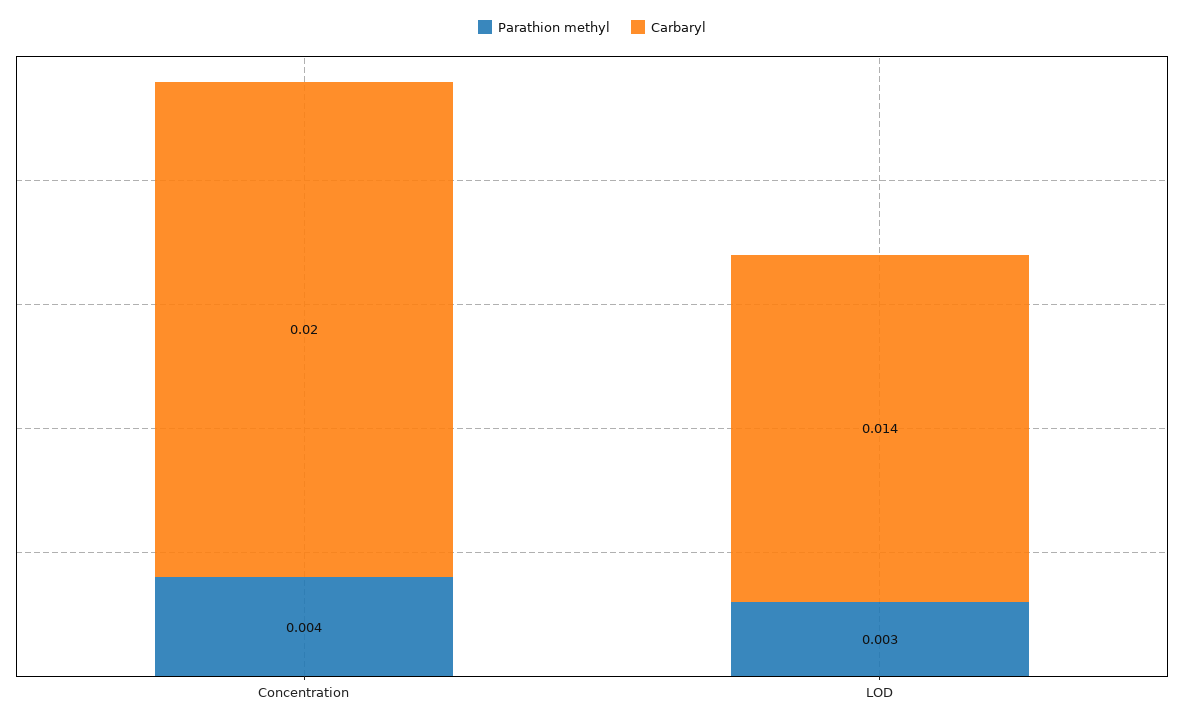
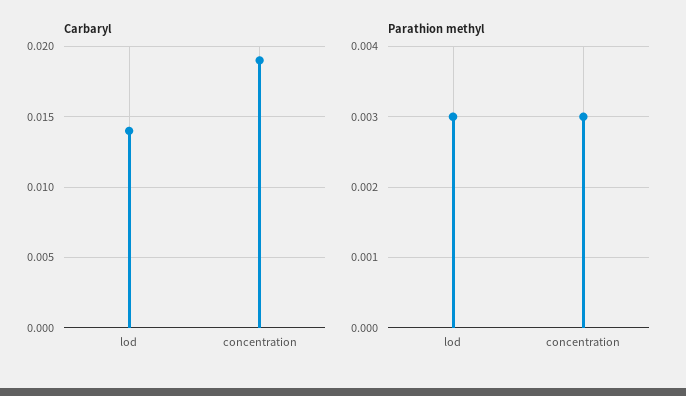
  {
    "Parathion methyl": {
-     "Concentration": 0.004,
+     "Concentration": 0.003,
      "LOD": 0.003
    },
    "Carbaryl": {
-     "Concentration": 0.02,
+     "Concentration": 0.019,
      "LOD": 0.014
    }
  }

